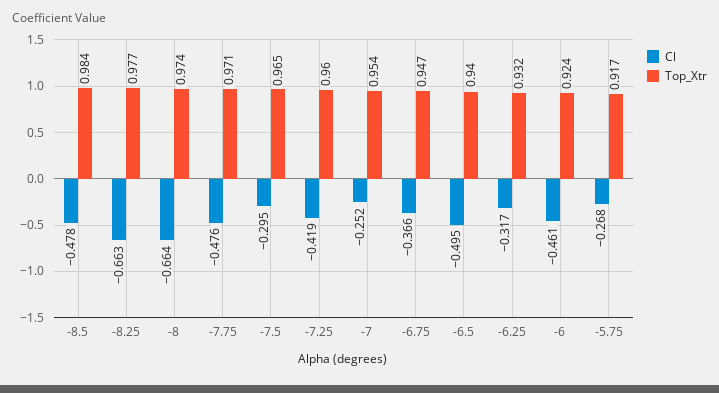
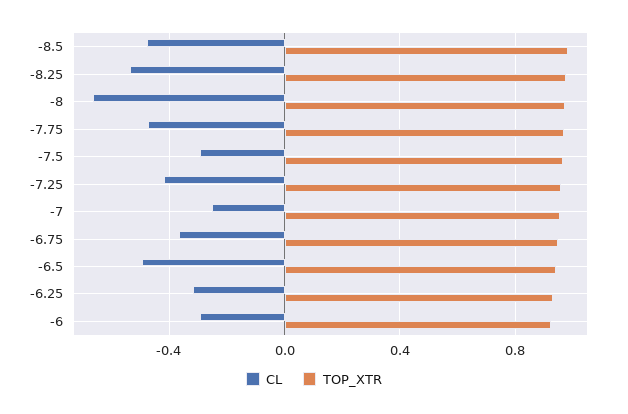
  {
    "Cl": {
      "-8.5": -0.478,
-     "-8.25": -0.663,
+     "-8.25": -0.55,
      "-8": -0.664,
      "-7.75": -0.476,
      "-7.5": -0.295,
      "-7.25": -0.419,
      "-7": -0.252,
      "-6.75": -0.366,
      "-6.5": -0.495,
      "-6.25": -0.317,
-     "-6": -0.461,
+     "-6": -0.3
-     "-5.75": -0.268
    },
    "Top_Xtr": {
      "-8.5": 0.984,
      "-8.25": 0.977,
      "-8": 0.974,
      "-7.75": 0.971,
      "-7.5": 0.965,
      "-7.25": 0.96,
      "-7": 0.954,
      "-6.75": 0.947,
      "-6.5": 0.94,
      "-6.25": 0.932,
-     "-6": 0.924,
+     "-6": 0.924
-     "-5.75": 0.917
    }
  }

